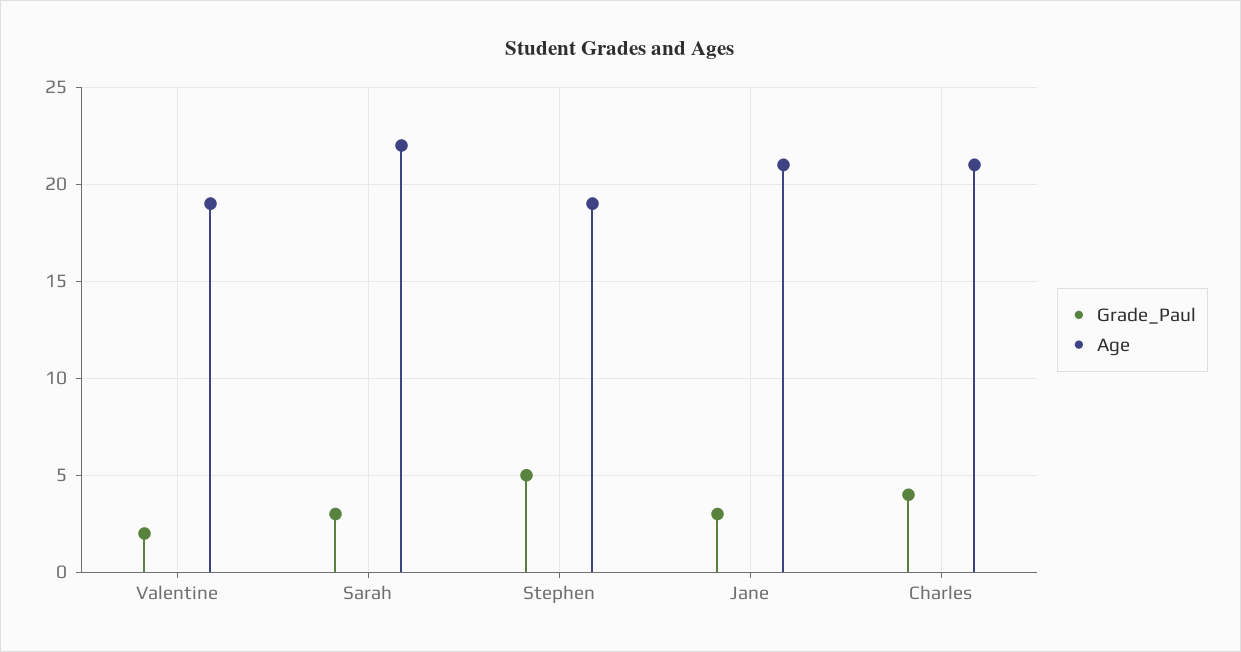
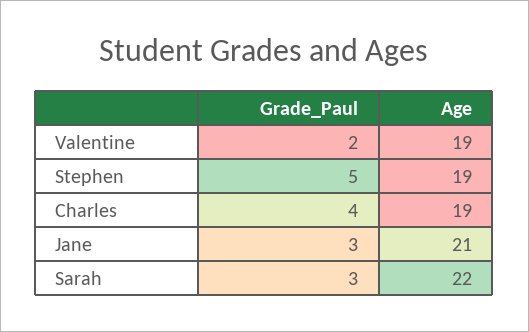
  {
    "Grade_Paul": {
      "Valentine": 2,
      "Sarah": 3,
      "Stephen": 5,
      "Jane": 3,
      "Charles": 4
    },
    "Age": {
      "Valentine": 19,
      "Sarah": 22,
      "Stephen": 19,
      "Jane": 21,
-     "Charles": 21
+     "Charles": 19
    }
  }

